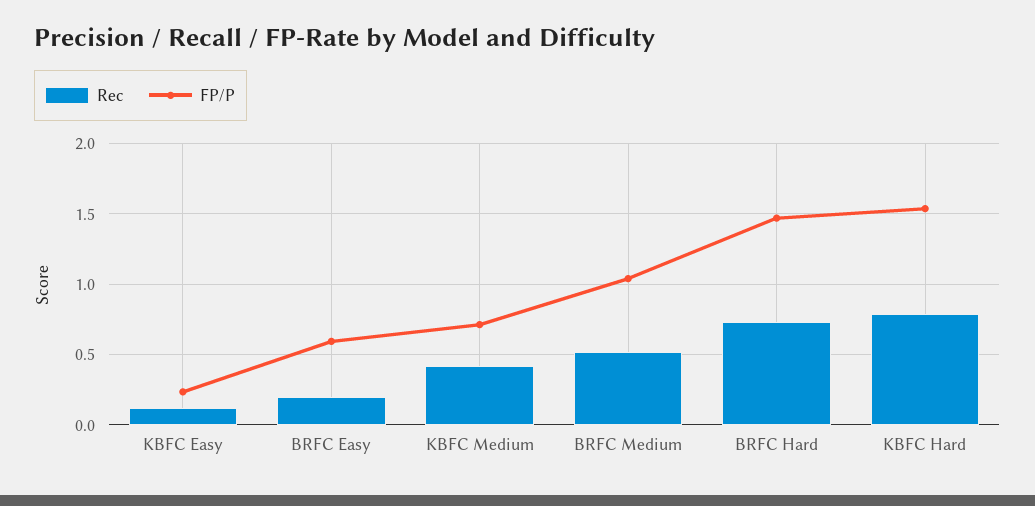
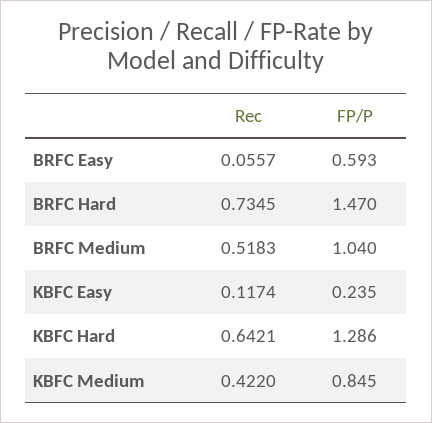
  {
    "Rec": {
      "KBFC Easy": 0.1174,
-     "BRFC Easy": 0.2,
+     "BRFC Easy": 0.0557,
      "KBFC Medium": 0.422,
      "BRFC Medium": 0.5183,
      "BRFC Hard": 0.7345,
-     "KBFC Hard": 0.8
+     "KBFC Hard": 0.6421
    },
    "FP/P": {
      "KBFC Easy": 0.235,
      "BRFC Easy": 0.593,
-     "KBFC Medium": 0.7,
+     "KBFC Medium": 0.845,
      "BRFC Medium": 1.04,
      "BRFC Hard": 1.47,
-     "KBFC Hard": 1.55
+     "KBFC Hard": 1.286
    }
  }

